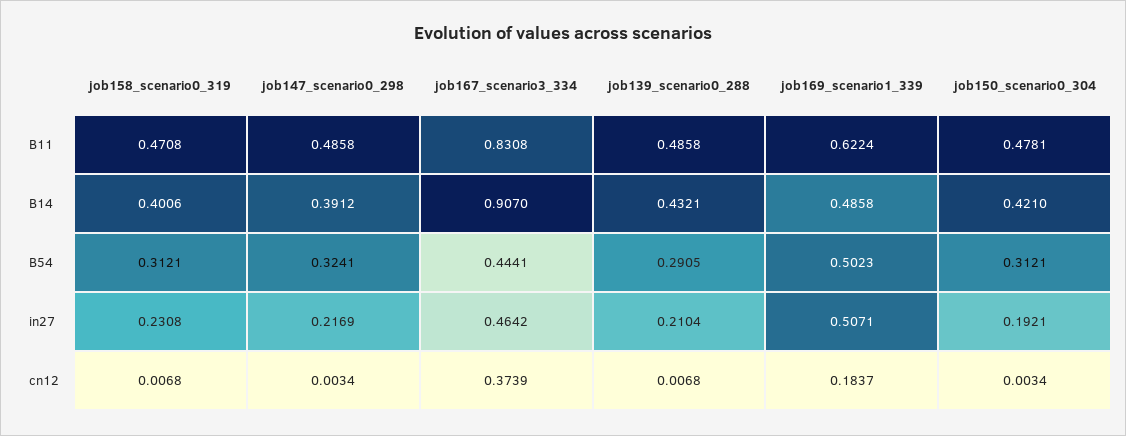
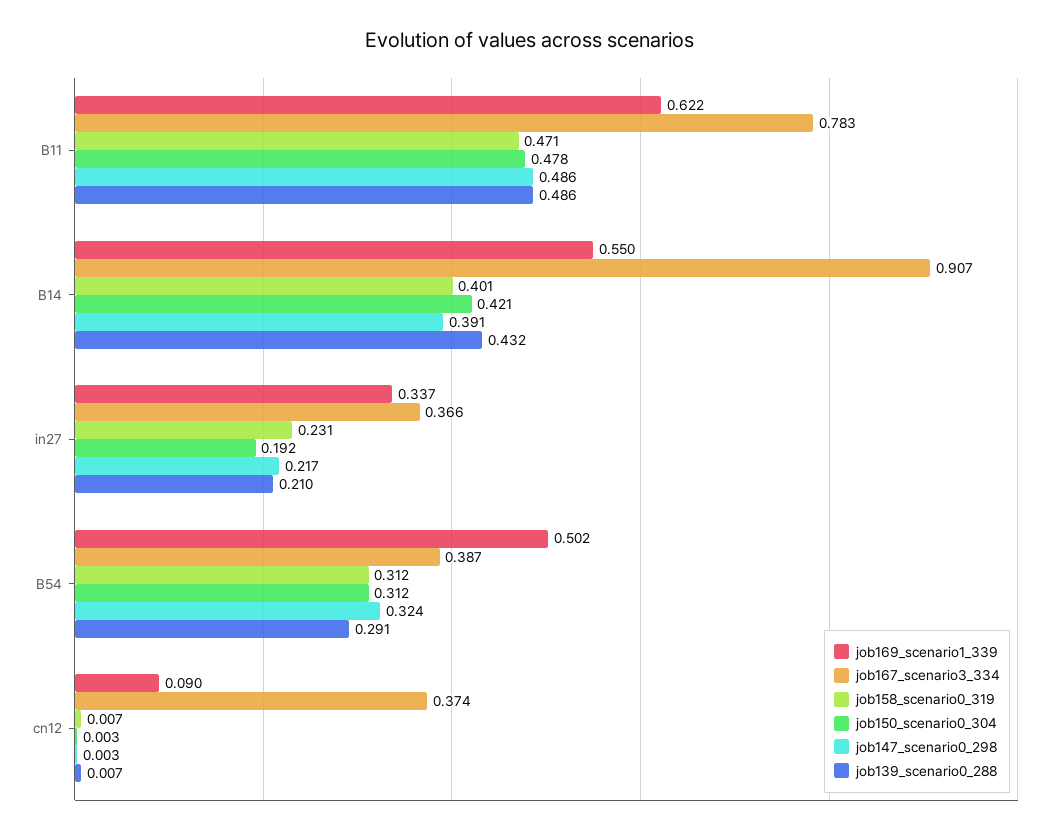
  {
    "job158_scenario0_319": {
      "B11": 0.4708,
      "B14": 0.4006,
      "B54": 0.3121,
      "in27": 0.2308,
      "cn12": 0.0068
    },
    "job147_scenario0_298": {
      "B11": 0.4858,
      "B14": 0.3912,
      "B54": 0.3241,
      "in27": 0.2169,
      "cn12": 0.0034
    },
    "job167_scenario3_334": {
-     "B11": 0.8308,
+     "B11": 0.783,
      "B14": 0.907,
-     "B54": 0.4441,
+     "B54": 0.387,
-     "in27": 0.4642,
+     "in27": 0.366,
      "cn12": 0.3739
    },
    "job139_scenario0_288": {
      "B11": 0.4858,
      "B14": 0.4321,
      "B54": 0.2905,
      "in27": 0.2104,
      "cn12": 0.0068
    },
    "job169_scenario1_339": {
      "B11": 0.6224,
-     "B14": 0.4858,
+     "B14": 0.55,
      "B54": 0.5023,
-     "in27": 0.5071,
+     "in27": 0.337,
-     "cn12": 0.1837
+     "cn12": 0.09
    },
    "job150_scenario0_304": {
      "B11": 0.4781,
      "B14": 0.421,
      "B54": 0.3121,
      "in27": 0.1921,
      "cn12": 0.0034
    }
  }

